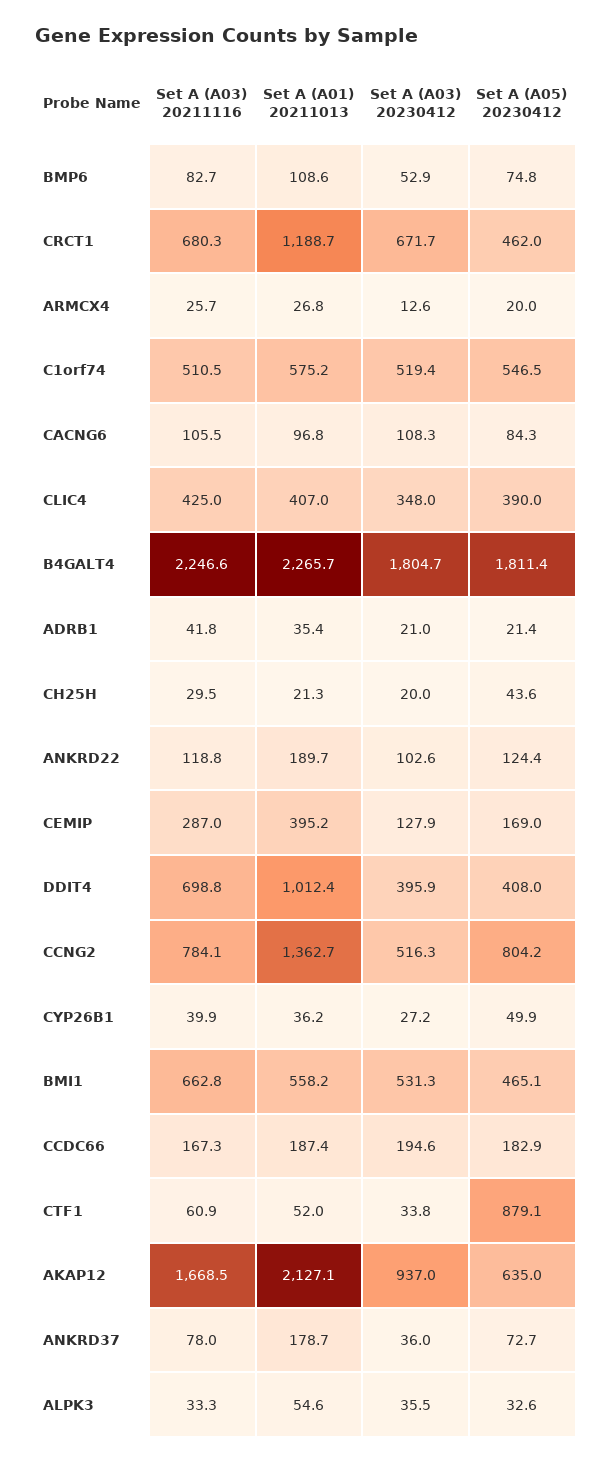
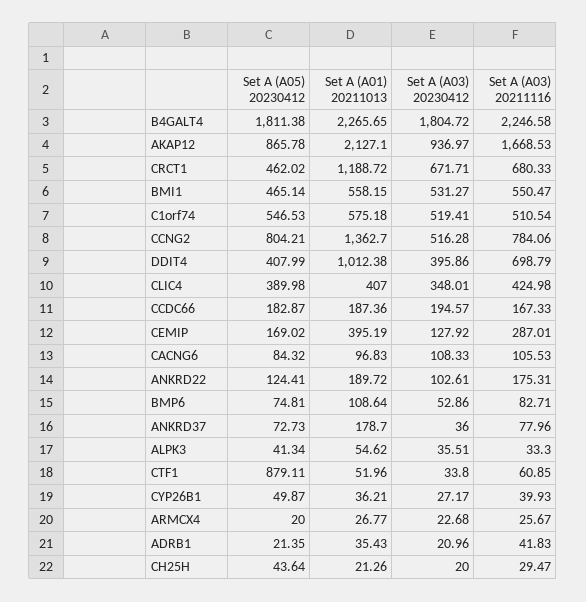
  {
    "Set A (A03) 20211116": {
      "BMP6": 82.71,
      "CRCT1": 680.33,
      "ARMCX4": 25.67,
      "C1orf74": 510.54,
      "CACNG6": 105.53,
      "CLIC4": 424.98,
      "B4GALT4": 2246.58,
      "ADRB1": 41.83,
      "CH25H": 29.47,
-     "ANKRD22": 118.8,
+     "ANKRD22": 175.31,
      "CEMIP": 287.01,
      "DDIT4": 698.79,
      "CCNG2": 784.06,
      "CYP26B1": 39.93,
-     "BMI1": 662.8,
+     "BMI1": 550.47,
      "CCDC66": 167.33,
      "CTF1": 60.85,
      "AKAP12": 1668.53,
      "ANKRD37": 77.96,
      "ALPK3": 33.3
    },
    "Set A (A01) 20211013": {
      "BMP6": 108.64,
      "CRCT1": 1188.72,
      "ARMCX4": 26.77,
      "C1orf74": 575.18,
      "CACNG6": 96.83,
      "CLIC4": 407,
      "B4GALT4": 2265.65,
      "ADRB1": 35.43,
      "CH25H": 21.26,
      "ANKRD22": 189.72,
      "CEMIP": 395.19,
      "DDIT4": 1012.38,
      "CCNG2": 1362.7,
      "CYP26B1": 36.21,
      "BMI1": 558.15,
      "CCDC66": 187.36,
      "CTF1": 51.96,
      "AKAP12": 2127.1,
      "ANKRD37": 178.7,
      "ALPK3": 54.62
    },
    "Set A (A03) 20230412": {
      "BMP6": 52.86,
      "CRCT1": 671.71,
-     "ARMCX4": 12.6,
+     "ARMCX4": 22.68,
      "C1orf74": 519.41,
      "CACNG6": 108.33,
      "CLIC4": 348.01,
      "B4GALT4": 1804.72,
      "ADRB1": 20.96,
      "CH25H": 20,
      "ANKRD22": 102.61,
      "CEMIP": 127.92,
      "DDIT4": 395.86,
      "CCNG2": 516.28,
      "CYP26B1": 27.17,
      "BMI1": 531.27,
      "CCDC66": 194.57,
      "CTF1": 33.8,
      "AKAP12": 936.97,
      "ANKRD37": 36,
      "ALPK3": 35.51
    },
    "Set A (A05) 20230412": {
      "BMP6": 74.81,
      "CRCT1": 462.02,
      "ARMCX4": 20,
      "C1orf74": 546.53,
      "CACNG6": 84.32,
      "CLIC4": 389.98,
      "B4GALT4": 1811.38,
      "ADRB1": 21.35,
      "CH25H": 43.64,
      "ANKRD22": 124.41,
      "CEMIP": 169.02,
      "DDIT4": 407.99,
      "CCNG2": 804.21,
      "CYP26B1": 49.87,
      "BMI1": 465.14,
      "CCDC66": 182.87,
      "CTF1": 879.11,
-     "AKAP12": 635,
+     "AKAP12": 865.78,
      "ANKRD37": 72.73,
-     "ALPK3": 32.6
+     "ALPK3": 41.34
    }
  }

